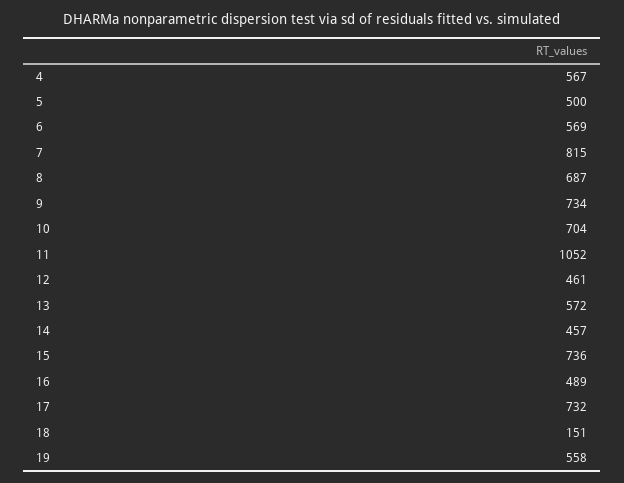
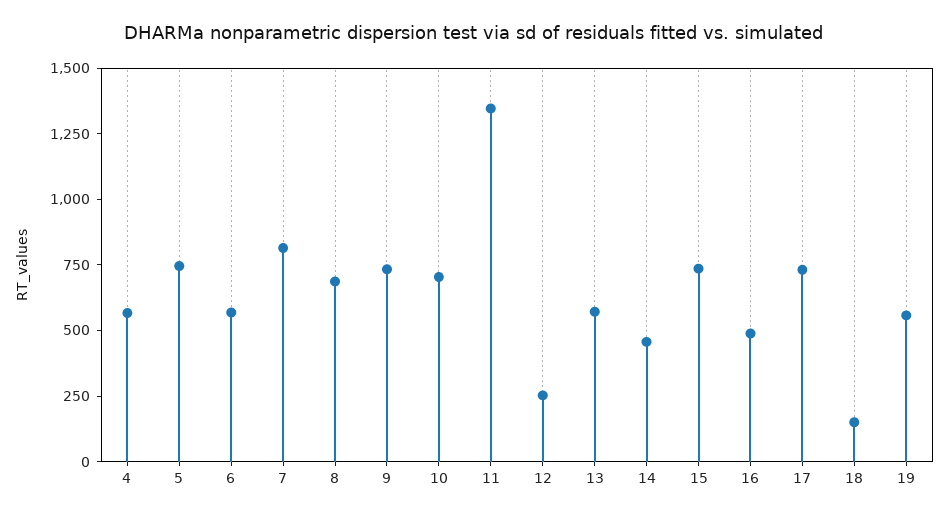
  {
    "4": 567,
-   "5": 500,
+   "5": 750,
    "6": 569,
    "7": 815,
    "8": 687,
    "9": 734,
    "10": 704,
-   "11": 1052,
+   "11": 1350,
-   "12": 461,
+   "12": 250,
    "13": 572,
    "14": 457,
    "15": 736,
    "16": 489,
    "17": 732,
    "18": 151,
    "19": 558
  }

